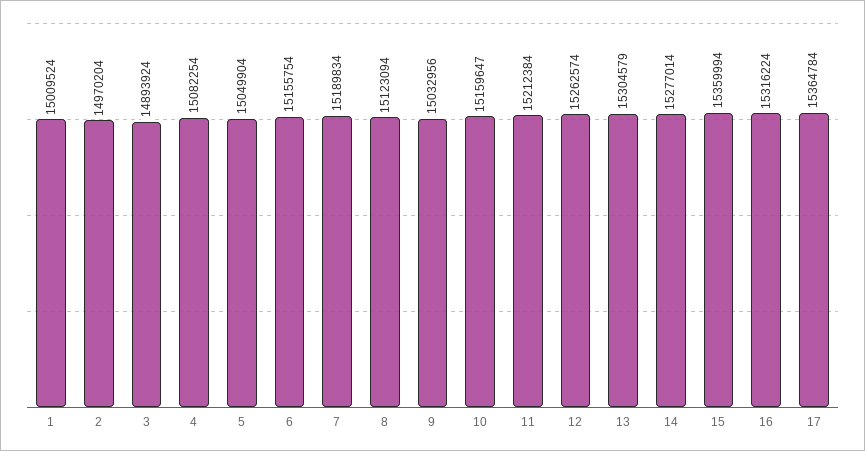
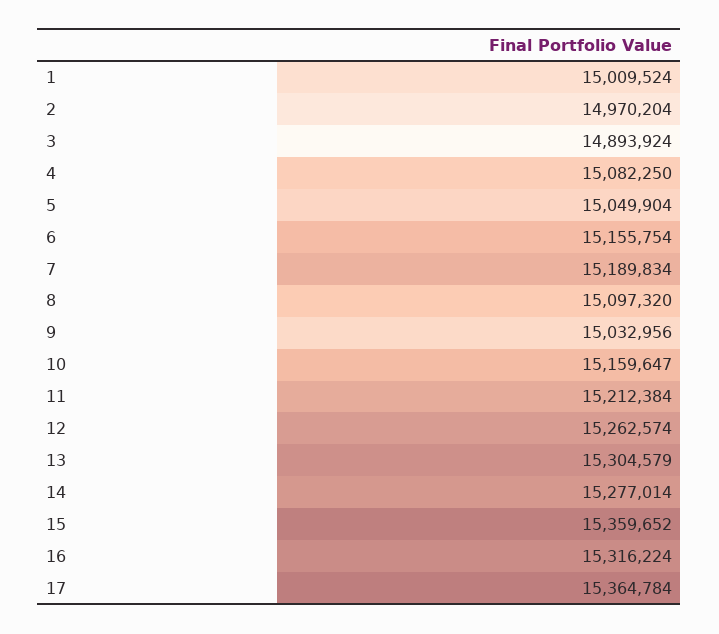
  {
    "1": 15009524,
    "2": 14970204,
    "3": 14893924,
-   "4": 15082254,
+   "4": 15082250,
    "5": 15049904,
    "6": 15155754,
    "7": 15189834,
-   "8": 15123094,
+   "8": 15097320,
    "9": 15032956,
    "10": 15159647,
    "11": 15212384,
    "12": 15262574,
    "13": 15304579,
    "14": 15277014,
-   "15": 15359994,
+   "15": 15359652,
    "16": 15316224,
    "17": 15364784
  }

